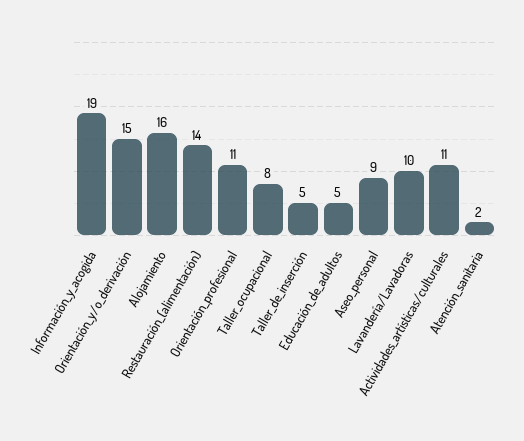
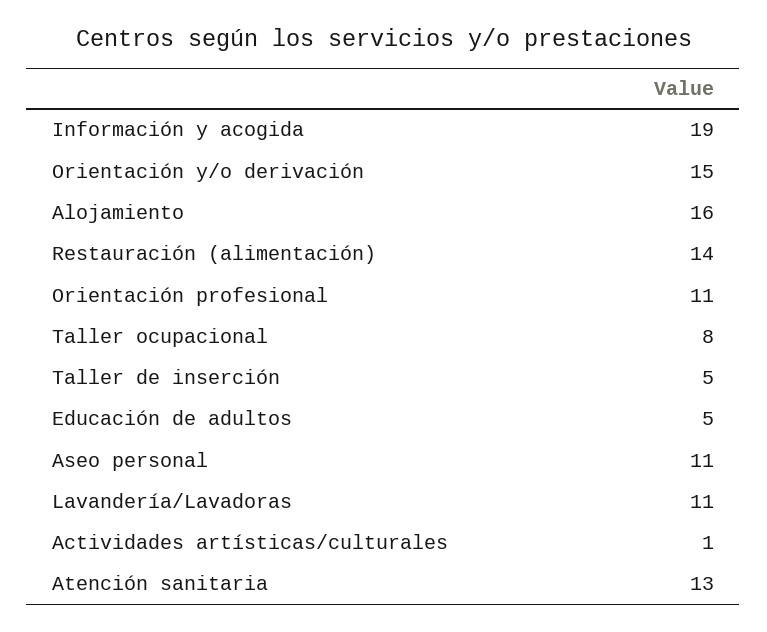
  {
    "Información_y_acogida": 19,
    "Orientación_y/o_derivación": 15,
    "Alojamiento": 16,
    "Restauración_(alimentación)": 14,
    "Orientación_profesional": 11,
    "Taller_ocupacional": 8,
    "Taller_de_inserción": 5,
    "Educación_de_adultos": 5,
-   "Aseo_personal": 9,
+   "Aseo_personal": 11,
-   "Lavandería/Lavadoras": 10,
+   "Lavandería/Lavadoras": 11,
-   "Actividades_artísticas/culturales": 11,
+   "Actividades_artísticas/culturales": 1,
-   "Atención_sanitaria": 2
+   "Atención_sanitaria": 13
  }

